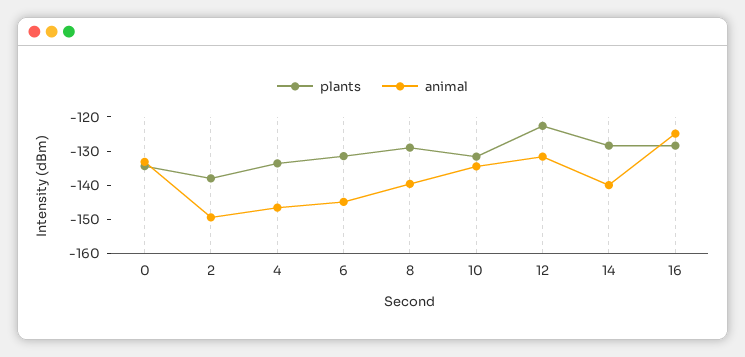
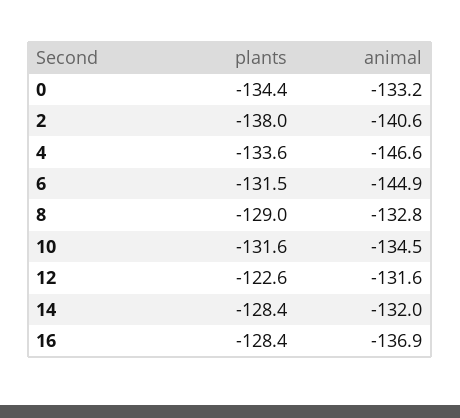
  {
    "plants": {
      "0": -134.4,
      "2": -138,
      "4": -133.6,
      "6": -131.5,
      "8": -129,
      "10": -131.6,
      "12": -122.6,
      "14": -128.4,
      "16": -128.4
    },
    "animal": {
      "0": -133.2,
-     "2": -150,
+     "2": -140.6,
      "4": -146.6,
      "6": -144.9,
-     "8": -140,
+     "8": -132.8,
      "10": -134.5,
      "12": -131.6,
-     "14": -140,
+     "14": -132,
-     "16": -125
+     "16": -136.9
    }
  }

